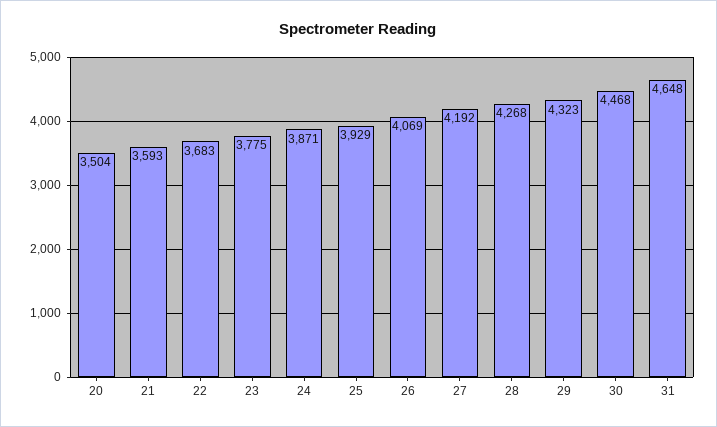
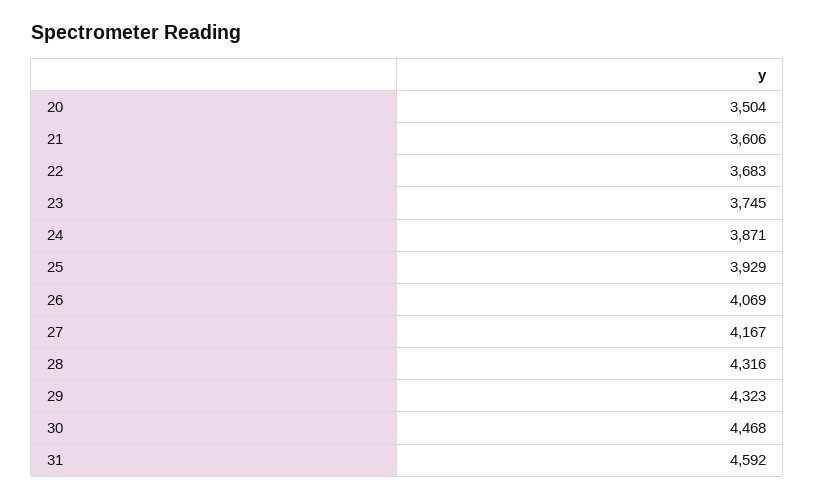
  {
    "20": 3504,
-   "21": 3593,
+   "21": 3606,
    "22": 3683,
-   "23": 3775,
+   "23": 3745,
    "24": 3871,
    "25": 3929,
    "26": 4069,
-   "27": 4192,
+   "27": 4167,
-   "28": 4268,
+   "28": 4316,
    "29": 4323,
    "30": 4468,
-   "31": 4648
+   "31": 4592
  }

